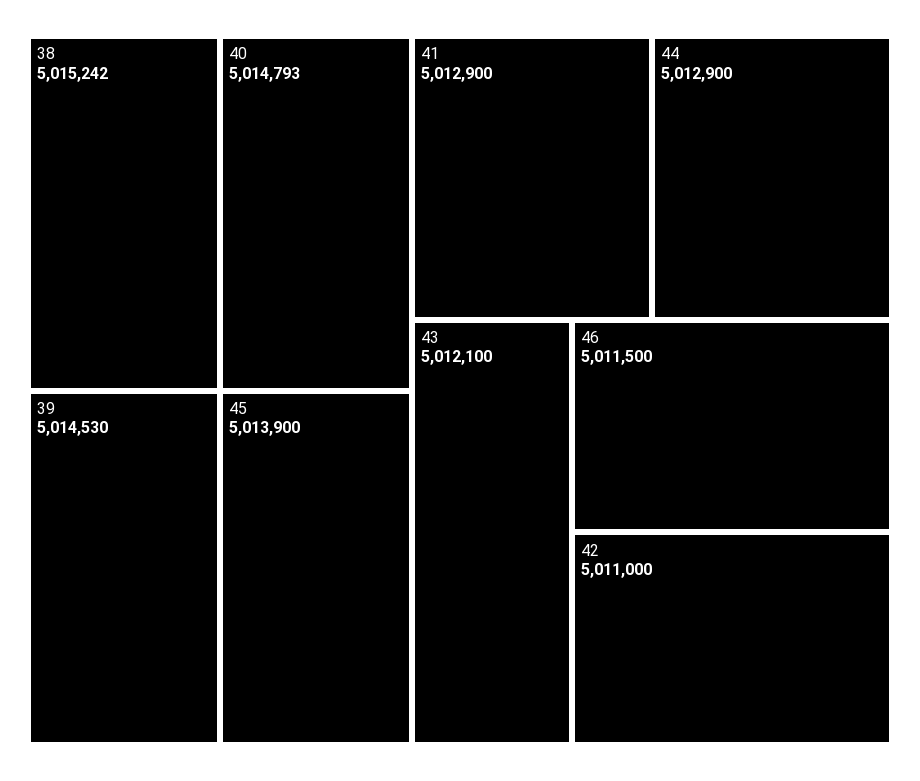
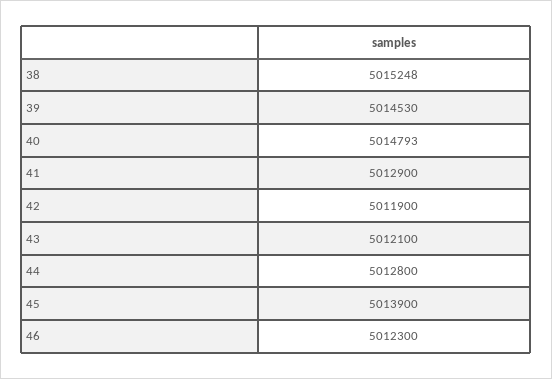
  {
-   "38": 5015242,
+   "38": 5015248,
    "40": 5014793,
    "39": 5014530,
    "45": 5013900,
    "41": 5012900,
-   "44": 5012900,
+   "44": 5012800,
    "43": 5012100,
-   "46": 5011500,
+   "46": 5012300,
-   "42": 5011000
+   "42": 5011900
  }

